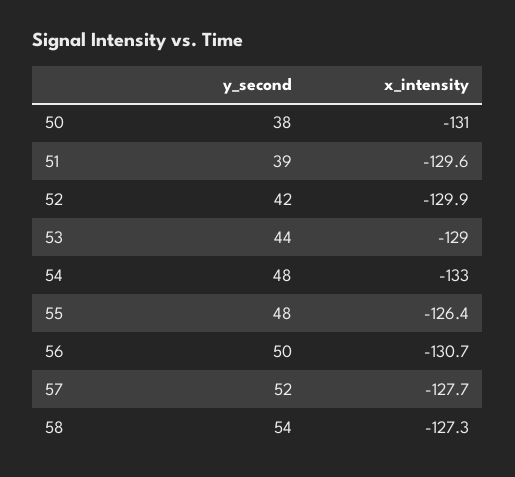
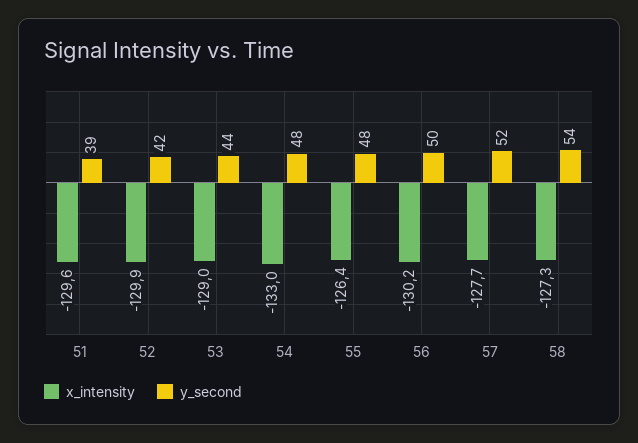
  {
    "y_second": {
-     "50": 38,
      "51": 39,
      "52": 42,
      "53": 44,
      "54": 48,
      "55": 48,
      "56": 50,
      "57": 52,
      "58": 54
    },
    "x_intensity": {
-     "50": -131,
      "51": -129.6,
      "52": -129.9,
      "53": -129,
      "54": -133,
      "55": -126.4,
-     "56": -130.7,
+     "56": -130.2,
      "57": -127.7,
      "58": -127.3
    }
  }

